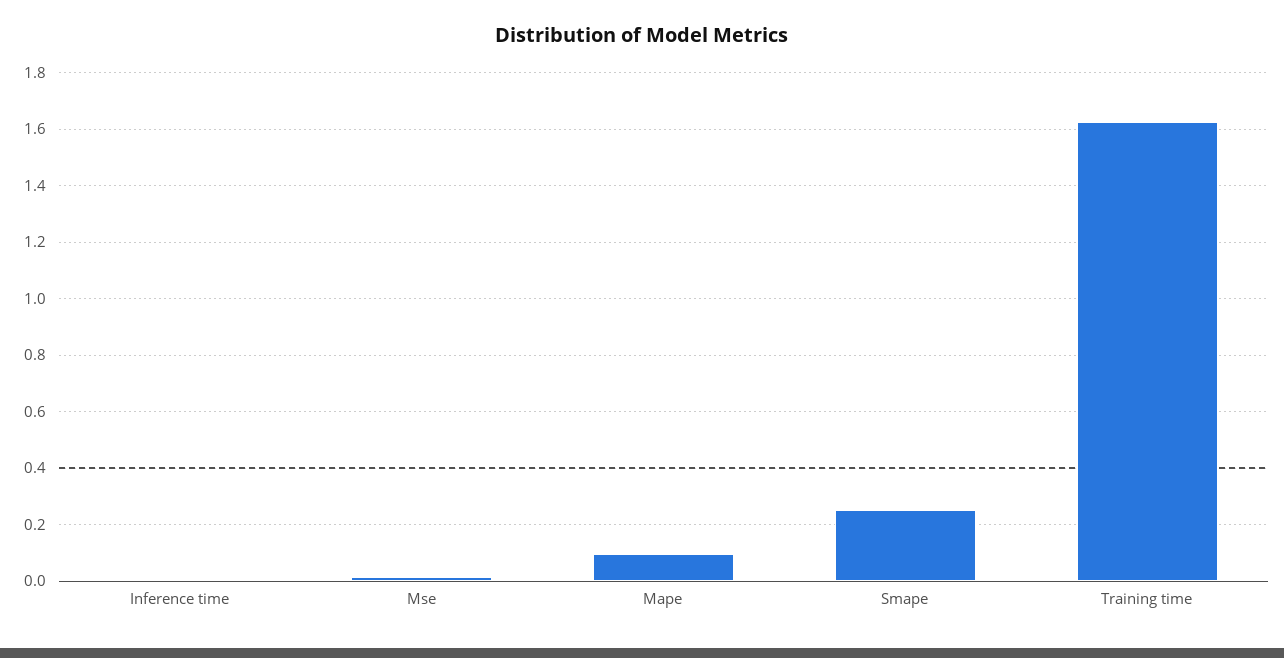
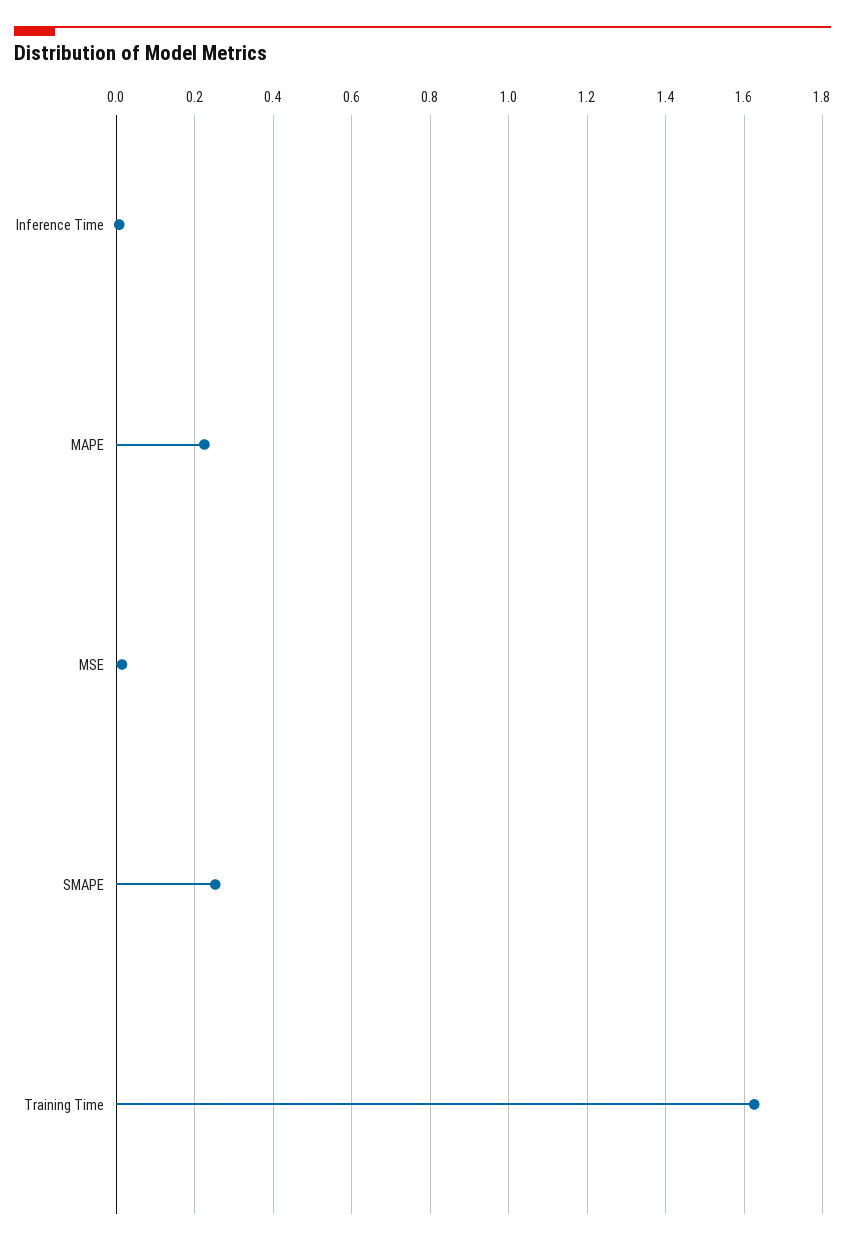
  {
    "Inference time": 0,
    "Mse": 0.02,
-   "Mape": 0.1,
+   "Mape": 0.22,
    "Smape": 0.26,
    "Training time": 1.62
  }

